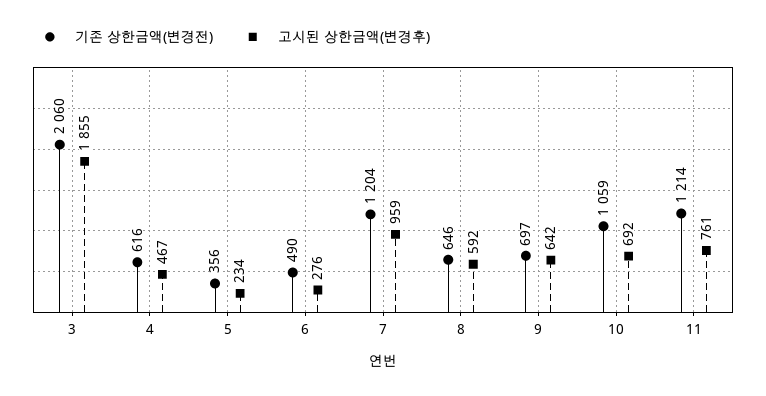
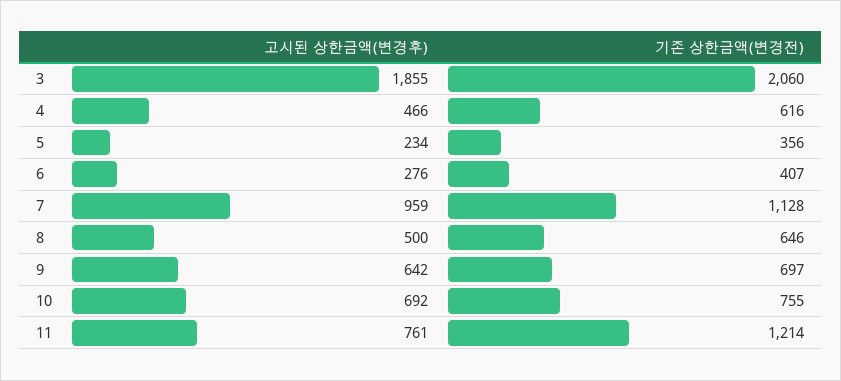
  {
    "기존 상한금액(변경전)": {
      "3": 2060,
      "4": 616,
      "5": 356,
-     "6": 490,
+     "6": 407,
-     "7": 1204,
+     "7": 1128,
      "8": 646,
      "9": 697,
-     "10": 1059,
+     "10": 755,
      "11": 1214
    },
    "고시된 상한금액(변경후)": {
      "3": 1855,
-     "4": 467,
+     "4": 466,
      "5": 234,
      "6": 276,
      "7": 959,
-     "8": 592,
+     "8": 500,
      "9": 642,
      "10": 692,
      "11": 761
    }
  }

